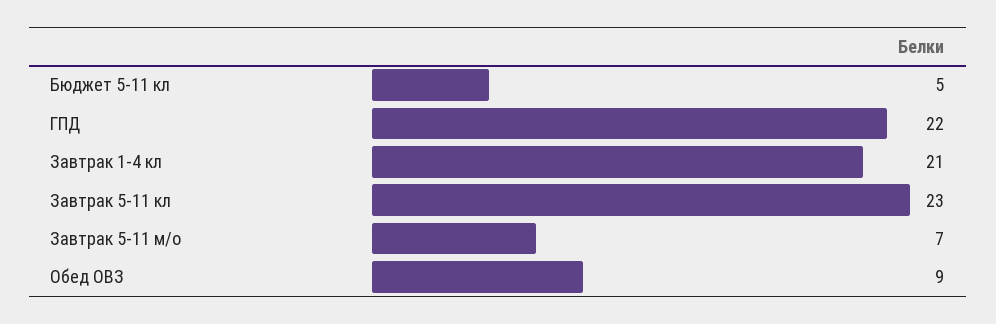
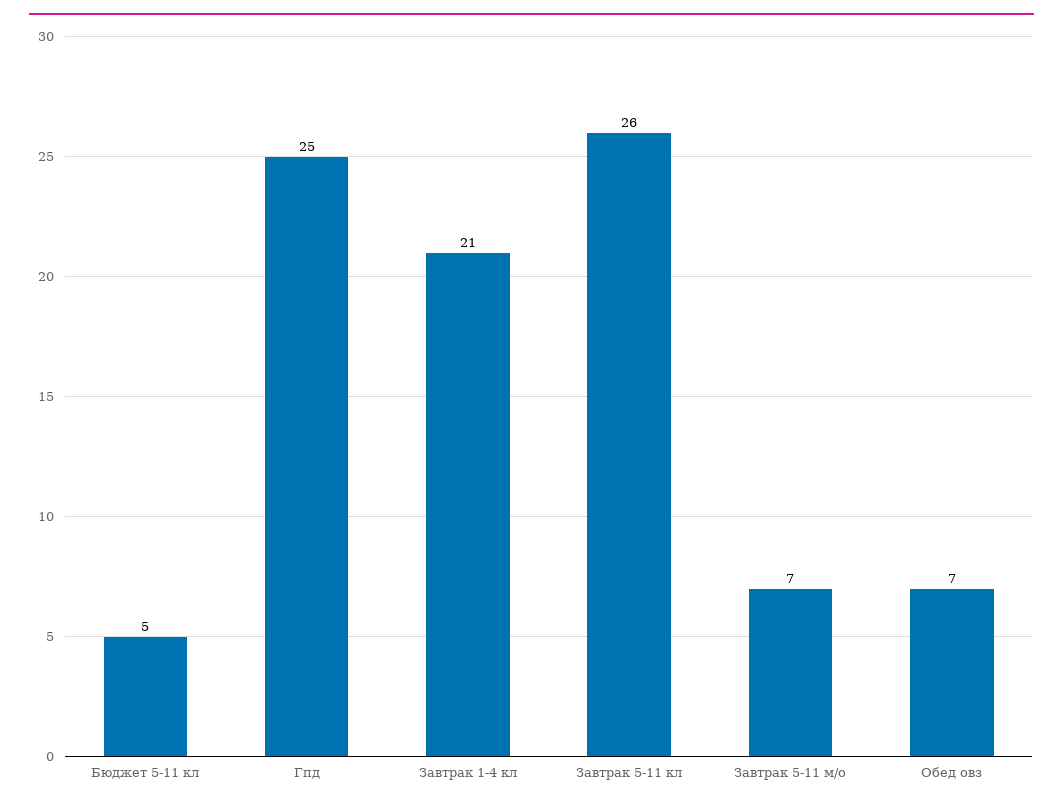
  {
    "Бюджет 5-11 кл": 5,
-   "ГПД": 22,
+   "ГПД": 25,
    "Завтрак 1-4 кл": 21,
-   "Завтрак 5-11 кл": 23,
+   "Завтрак 5-11 кл": 26,
    "Завтрак 5-11 м/о": 7,
-   "Обед ОВЗ": 9
+   "Обед ОВЗ": 7
  }

